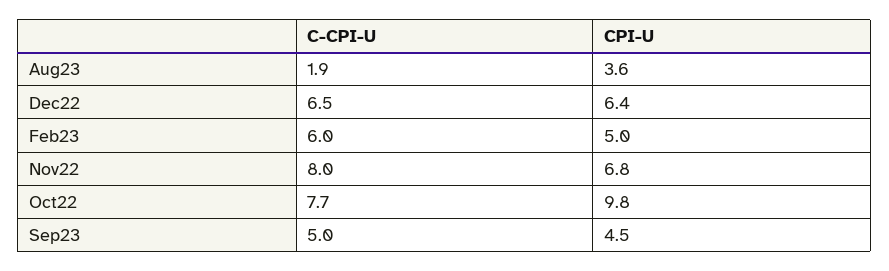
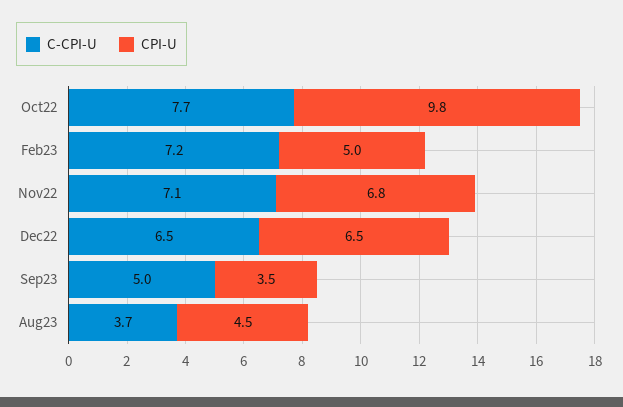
  {
    "C-CPI-U": {
-     "Aug23": 1.9,
+     "Aug23": 3.7,
      "Dec22": 6.5,
-     "Feb23": 6,
+     "Feb23": 7.2,
-     "Nov22": 8,
+     "Nov22": 7.1,
      "Oct22": 7.7,
      "Sep23": 5
    },
    "CPI-U": {
-     "Aug23": 3.6,
+     "Aug23": 4.5,
-     "Dec22": 6.4,
+     "Dec22": 6.5,
      "Feb23": 5,
      "Nov22": 6.8,
      "Oct22": 9.8,
-     "Sep23": 4.5
+     "Sep23": 3.5
    }
  }

